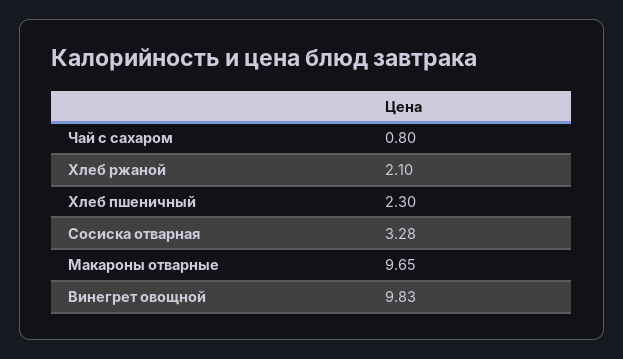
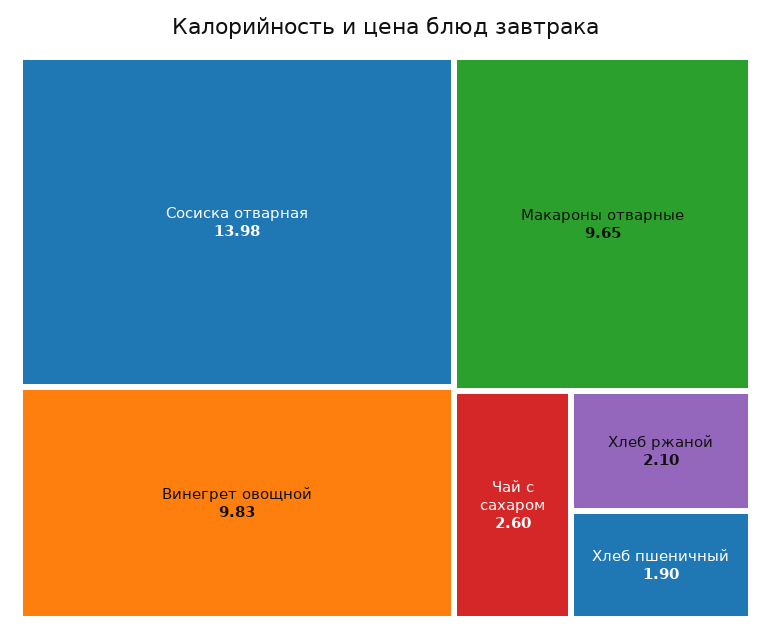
  {
-   "Чай с сахаром": 0.8,
+   "Чай с сахаром": 2.6,
    "Хлеб ржаной": 2.1,
-   "Хлеб пшеничный": 2.3,
+   "Хлеб пшеничный": 1.9,
-   "Сосиска отварная": 3.28,
+   "Сосиска отварная": 13.98,
    "Макароны отварные": 9.65,
    "Винегрет овощной": 9.83
  }

